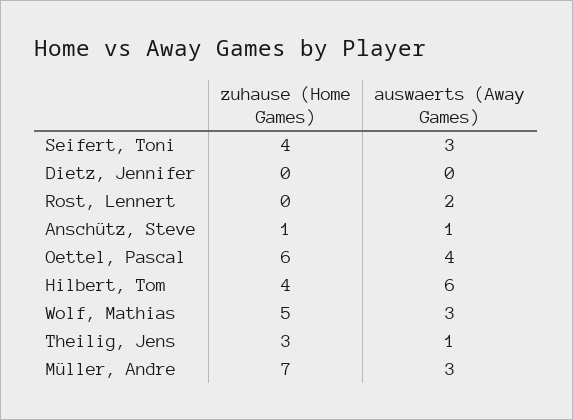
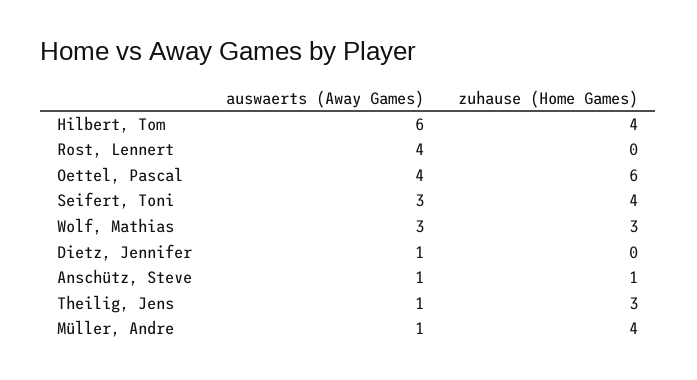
  {
    "zuhause (Home Games)": {
      "Seifert, Toni": 4,
      "Dietz, Jennifer": 0,
      "Rost, Lennert": 0,
      "Anschütz, Steve": 1,
      "Oettel, Pascal": 6,
      "Hilbert, Tom": 4,
-     "Wolf, Mathias": 5,
+     "Wolf, Mathias": 3,
      "Theilig, Jens": 3,
-     "Müller, Andre": 7
+     "Müller, Andre": 4
    },
    "auswaerts (Away Games)": {
      "Seifert, Toni": 3,
-     "Dietz, Jennifer": 0,
+     "Dietz, Jennifer": 1,
-     "Rost, Lennert": 2,
+     "Rost, Lennert": 4,
      "Anschütz, Steve": 1,
      "Oettel, Pascal": 4,
      "Hilbert, Tom": 6,
      "Wolf, Mathias": 3,
      "Theilig, Jens": 1,
-     "Müller, Andre": 3
+     "Müller, Andre": 1
    }
  }

